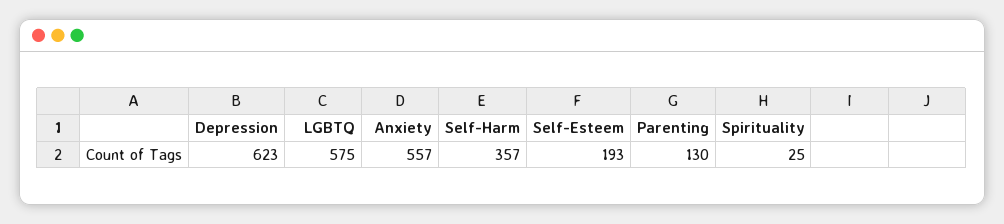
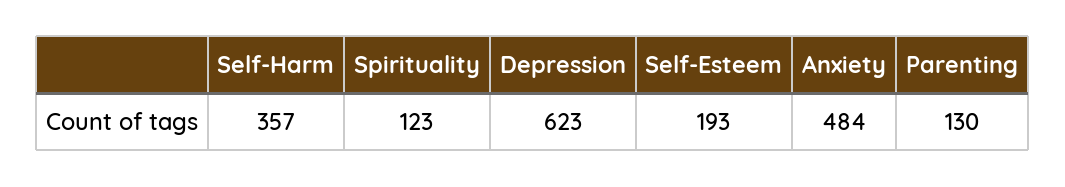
  {
    "Depression": 623,
-   "LGBTQ": 575,
-   "Anxiety": 557,
+   "Anxiety": 484,
    "Self-Harm": 357,
    "Self-Esteem": 193,
    "Parenting": 130,
-   "Spirituality": 25
+   "Spirituality": 123
  }

